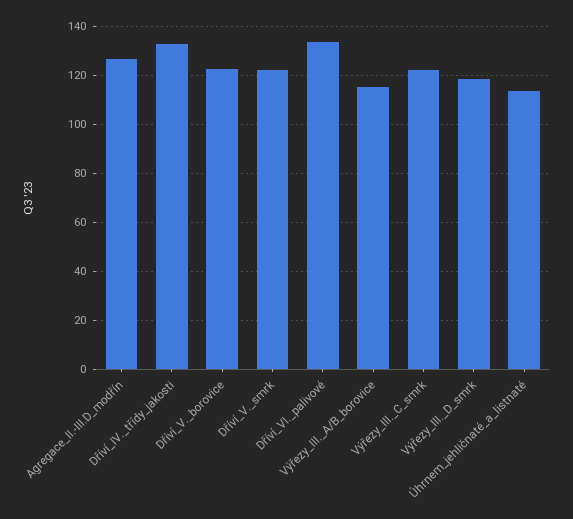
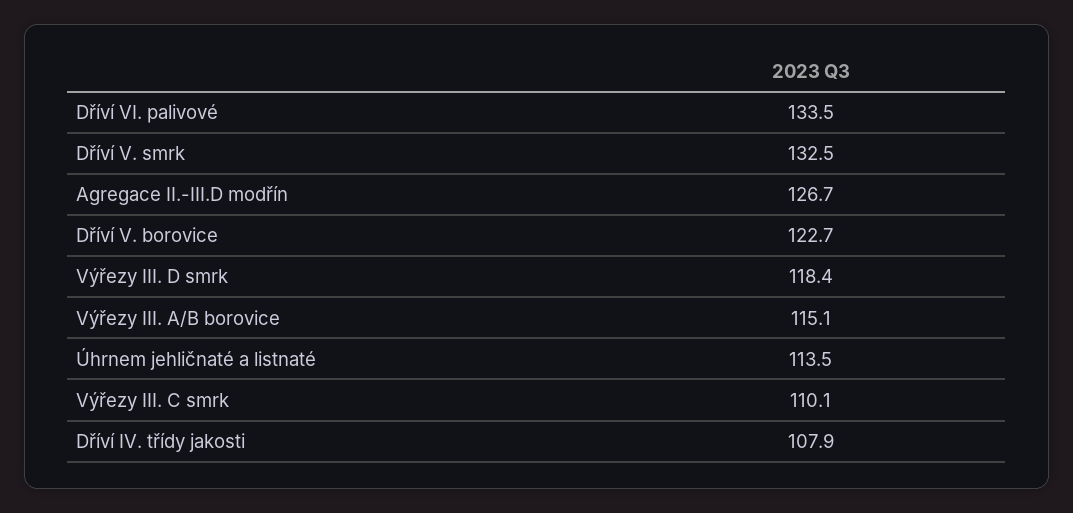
  {
    "Agregace_II.-III.D_modřín": 126.7,
-   "Dříví_IV._třídy_jakosti": 132.5,
+   "Dříví_IV._třídy_jakosti": 107.9,
    "Dříví_V._borovice": 122.7,
-   "Dříví_V._smrk": 122.5,
+   "Dříví_V._smrk": 132.5,
    "Dříví_VI._palivové": 133.5,
    "Výřezy_III._A/B_borovice": 115.1,
-   "Výřezy_III._C_smrk": 122.5,
+   "Výřezy_III._C_smrk": 110.1,
    "Výřezy_III._D_smrk": 118.4,
    "Úhrnem_jehličnaté_a_listnaté": 113.5
  }

